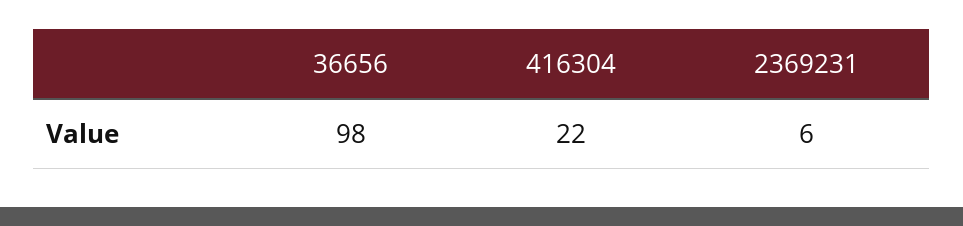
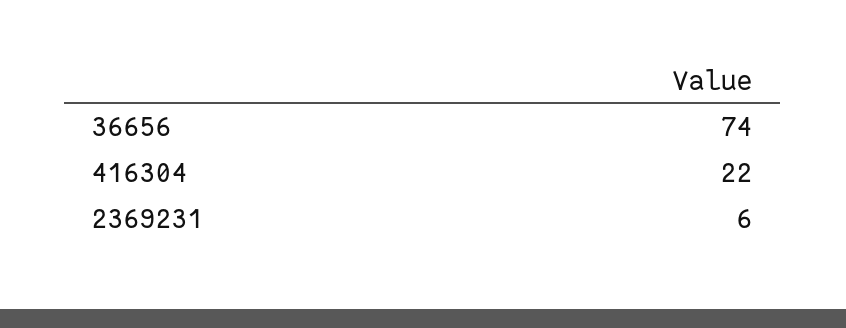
  {
-   "36656": 98,
+   "36656": 74,
    "416304": 22,
    "2369231": 6
  }

